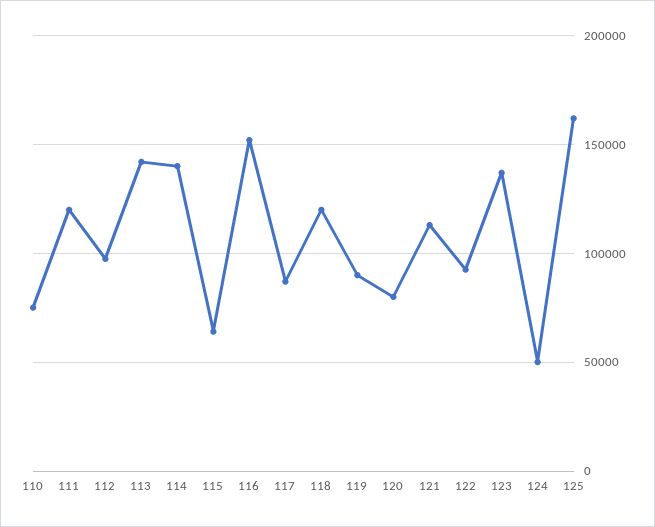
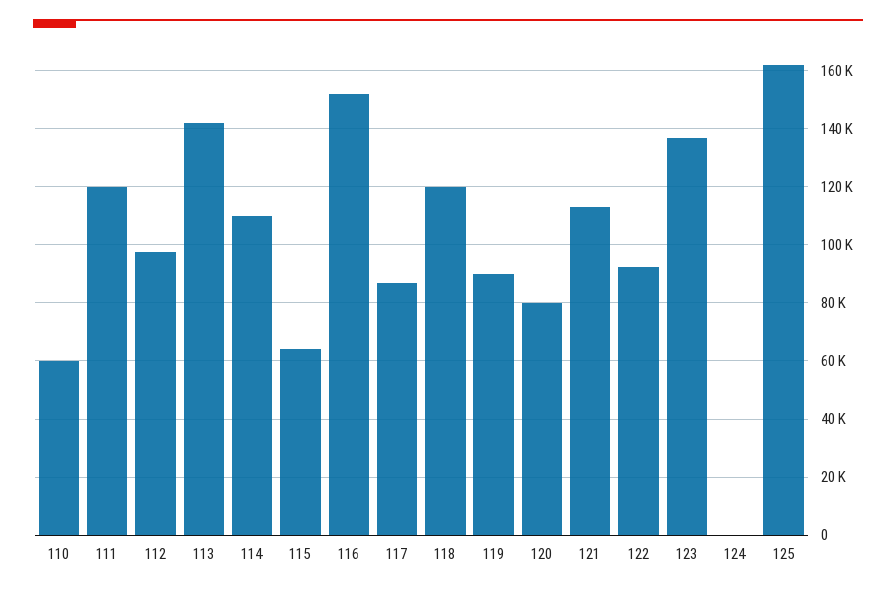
  {
-   "110": 75000,
+   "110": 60000,
    "111": 120000,
    "112": 97500,
    "113": 142500,
-   "114": 140000,
+   "114": 110000,
    "115": 65000,
    "116": 152500,
    "117": 87500,
    "118": 120000,
    "119": 90000,
    "120": 80000,
    "121": 112500,
    "122": 92500,
    "123": 137500,
-   "124": 50000,
+   "124": 0,
    "125": 162500
  }

